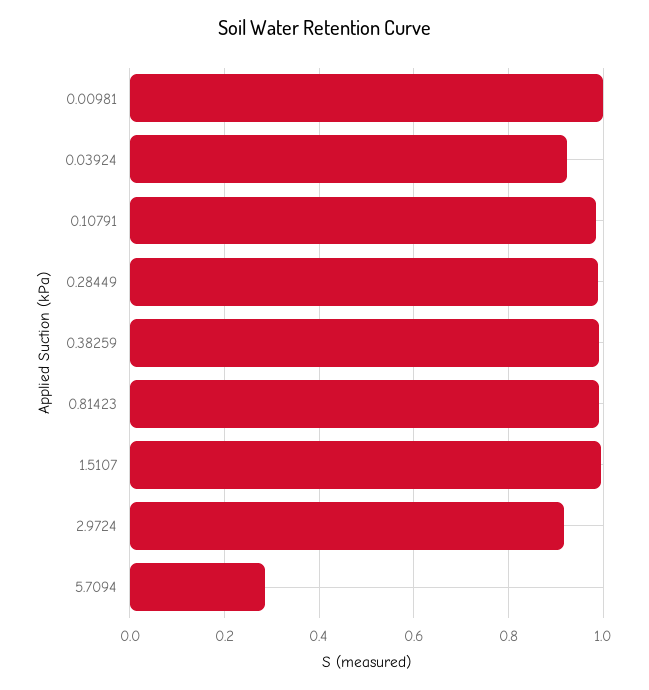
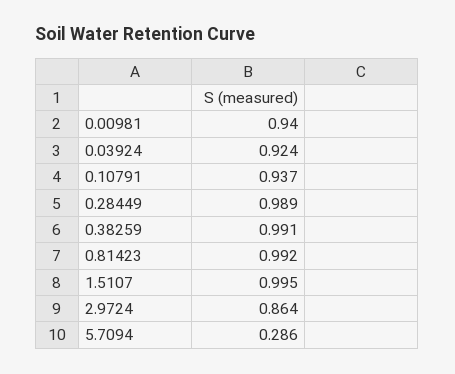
  {
-   "0.00981": 1,
+   "0.00981": 0.94,
    "0.03924": 0.924,
-   "0.10791": 0.98,
+   "0.10791": 0.937,
    "0.28449": 0.989,
    "0.38259": 0.991,
    "0.81423": 0.992,
    "1.5107": 0.995,
-   "2.9724": 0.92,
+   "2.9724": 0.864,
    "5.7094": 0.286
  }

